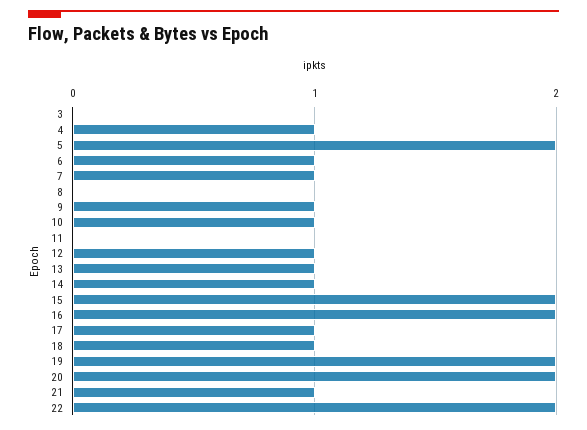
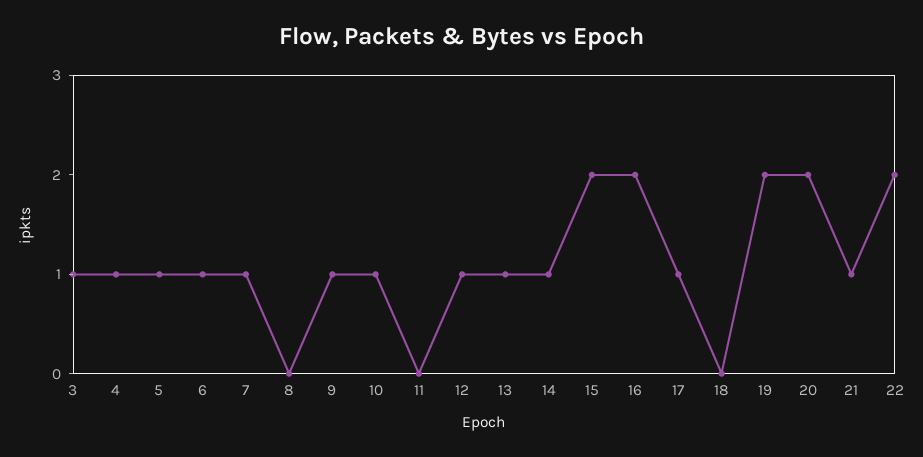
  {
-   "3": 0,
+   "3": 1,
    "4": 1,
-   "5": 2,
+   "5": 1,
    "6": 1,
    "7": 1,
    "8": 0,
    "9": 1,
    "10": 1,
    "11": 0,
    "12": 1,
    "13": 1,
    "14": 1,
    "15": 2,
    "16": 2,
    "17": 1,
-   "18": 1,
+   "18": 0,
    "19": 2,
    "20": 2,
    "21": 1,
    "22": 2
  }

